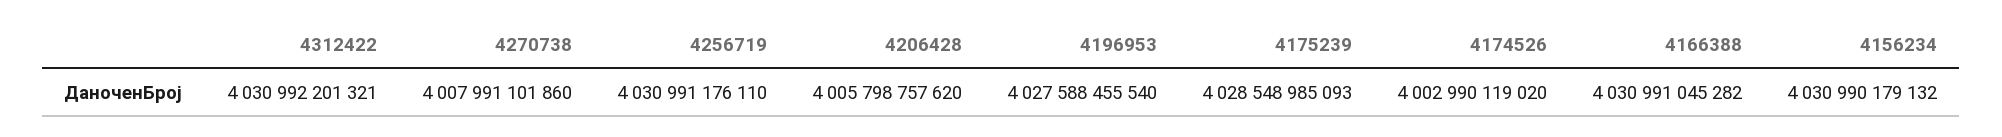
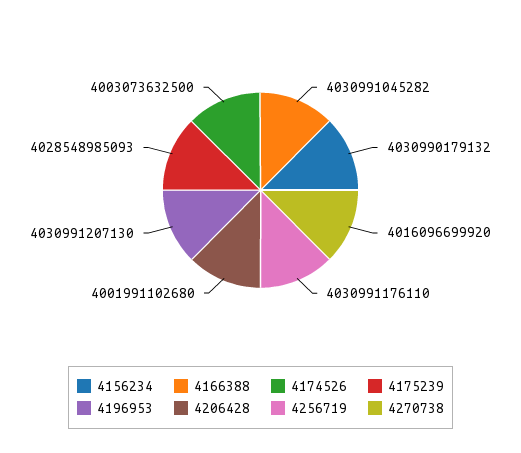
  {
-   "4312422": 4030992201321,
-   "4270738": 4007991101860,
+   "4270738": 4016096699920,
    "4256719": 4030991176110,
-   "4206428": 4005798757620,
+   "4206428": 4001991102680,
-   "4196953": 4027588455540,
+   "4196953": 4030991207130,
    "4175239": 4028548985093,
-   "4174526": 4002990119020,
+   "4174526": 4003073632500,
    "4166388": 4030991045282,
    "4156234": 4030990179132
  }

